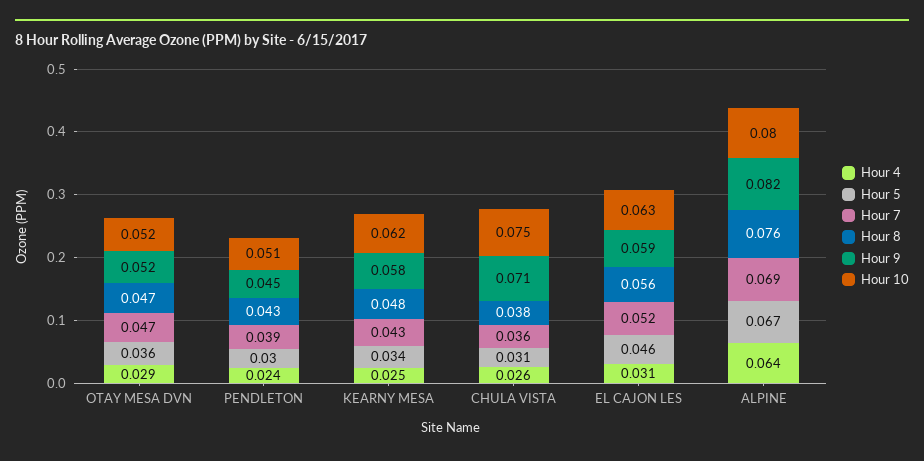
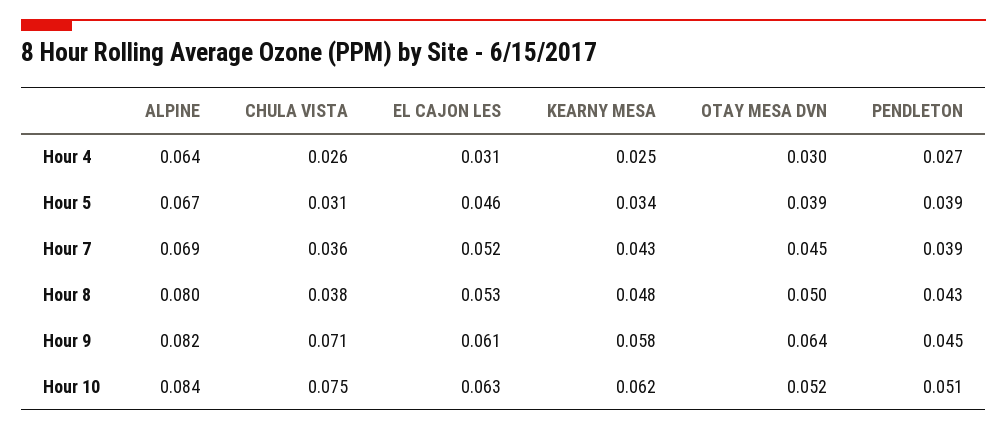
  {
    "Hour 4": {
-     "OTAY MESA DVN": 0.029,
+     "OTAY MESA DVN": 0.03,
-     "PENDLETON": 0.024,
+     "PENDLETON": 0.027,
      "KEARNY MESA": 0.025,
      "CHULA VISTA": 0.026,
      "EL CAJON LES": 0.031,
      "ALPINE": 0.064
    },
    "Hour 5": {
-     "OTAY MESA DVN": 0.036,
+     "OTAY MESA DVN": 0.039,
-     "PENDLETON": 0.03,
+     "PENDLETON": 0.039,
      "KEARNY MESA": 0.034,
      "CHULA VISTA": 0.031,
      "EL CAJON LES": 0.046,
      "ALPINE": 0.067
    },
    "Hour 7": {
-     "OTAY MESA DVN": 0.047,
+     "OTAY MESA DVN": 0.045,
      "PENDLETON": 0.039,
      "KEARNY MESA": 0.043,
      "CHULA VISTA": 0.036,
      "EL CAJON LES": 0.052,
      "ALPINE": 0.069
    },
    "Hour 8": {
-     "OTAY MESA DVN": 0.047,
+     "OTAY MESA DVN": 0.05,
      "PENDLETON": 0.043,
      "KEARNY MESA": 0.048,
      "CHULA VISTA": 0.038,
-     "EL CAJON LES": 0.056,
+     "EL CAJON LES": 0.053,
-     "ALPINE": 0.076
+     "ALPINE": 0.08
    },
    "Hour 9": {
-     "OTAY MESA DVN": 0.052,
+     "OTAY MESA DVN": 0.064,
      "PENDLETON": 0.045,
      "KEARNY MESA": 0.058,
      "CHULA VISTA": 0.071,
-     "EL CAJON LES": 0.059,
+     "EL CAJON LES": 0.061,
      "ALPINE": 0.082
    },
    "Hour 10": {
      "OTAY MESA DVN": 0.052,
      "PENDLETON": 0.051,
      "KEARNY MESA": 0.062,
      "CHULA VISTA": 0.075,
      "EL CAJON LES": 0.063,
-     "ALPINE": 0.08
+     "ALPINE": 0.084
    }
  }

